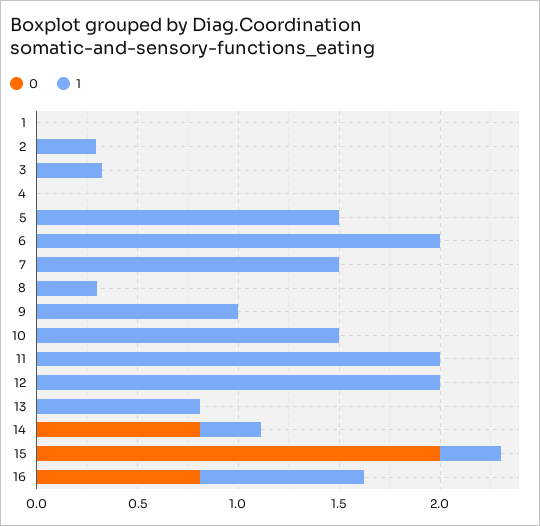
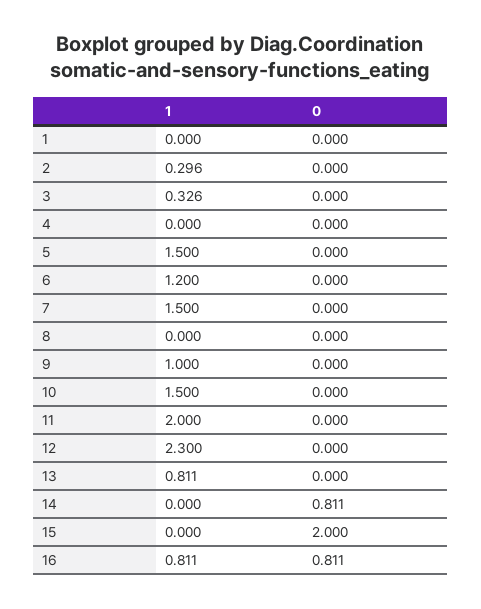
  {
    "0": {
      "1": 0,
      "2": 0,
      "3": 0,
      "4": 0,
      "5": 0,
      "6": 0,
      "7": 0,
      "8": 0,
      "9": 0,
      "10": 0,
      "11": 0,
      "12": 0,
      "13": 0,
      "14": 0.811,
      "15": 2,
      "16": 0.811
    },
    "1": {
      "1": 0,
      "2": 0.296,
      "3": 0.326,
      "4": 0,
      "5": 1.5,
-     "6": 2,
+     "6": 1.2,
      "7": 1.5,
-     "8": 0.3,
+     "8": 0,
      "9": 1,
      "10": 1.5,
      "11": 2,
-     "12": 2,
+     "12": 2.3,
      "13": 0.811,
-     "14": 0.3,
+     "14": 0,
-     "15": 0.3,
+     "15": 0,
      "16": 0.811
    }
  }

